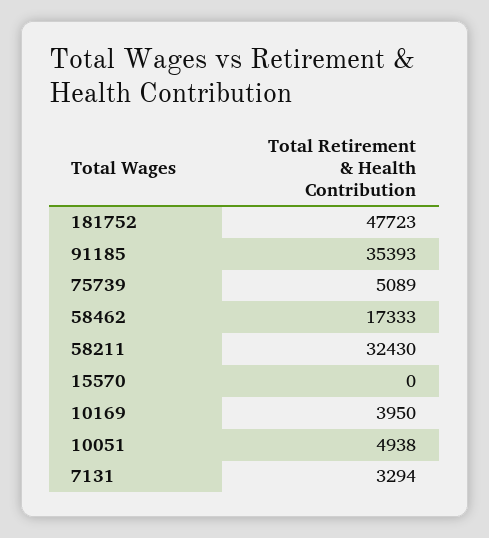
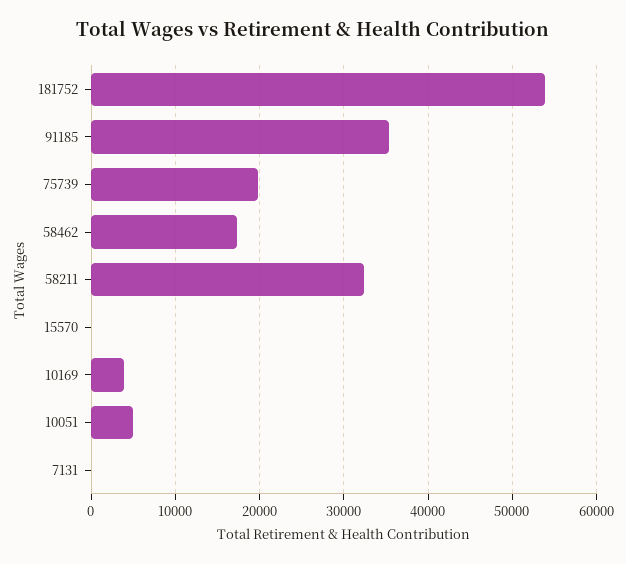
  {
-   "181752": 47723,
+   "181752": 54000,
    "91185": 35393,
-   "75739": 5089,
+   "75739": 20000,
    "58462": 17333,
    "58211": 32430,
    "15570": 0,
    "10169": 3950,
    "10051": 4938,
-   "7131": 3294
+   "7131": 0
  }

